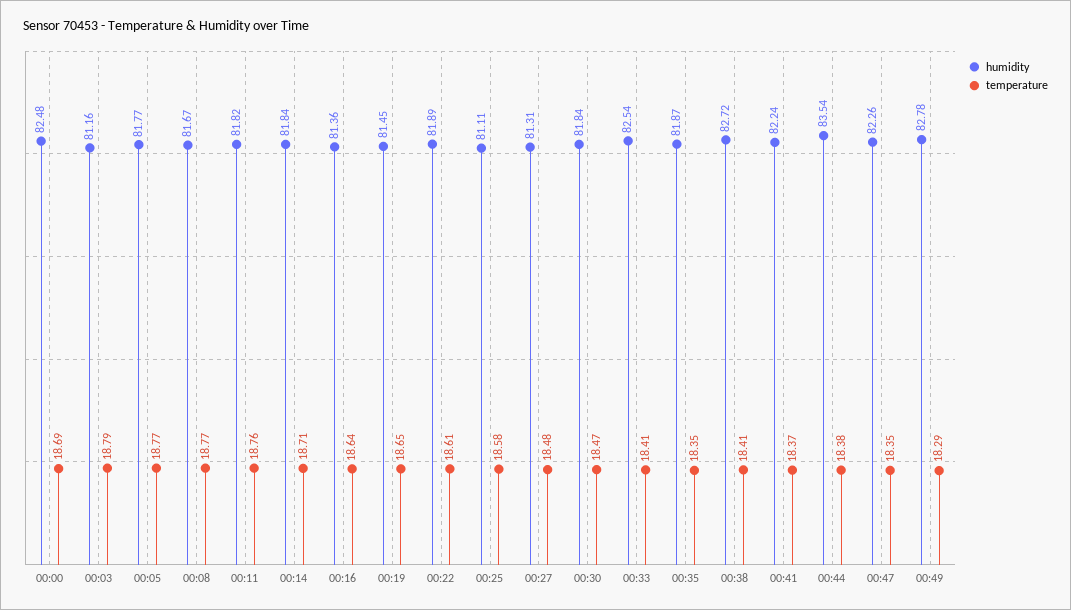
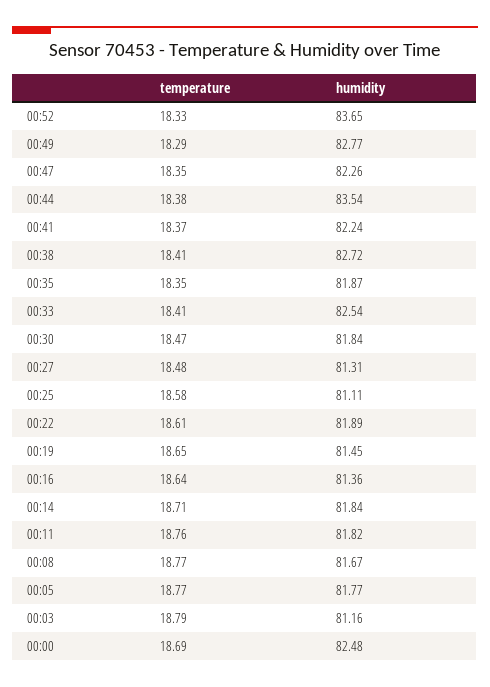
  {
    "humidity": {
      "00:00": 82.48,
      "00:03": 81.16,
      "00:05": 81.77,
      "00:08": 81.67,
      "00:11": 81.82,
      "00:14": 81.84,
      "00:16": 81.36,
      "00:19": 81.45,
      "00:22": 81.89,
      "00:25": 81.11,
      "00:27": 81.31,
      "00:30": 81.84,
      "00:33": 82.54,
      "00:35": 81.87,
      "00:38": 82.72,
      "00:41": 82.24,
      "00:44": 83.54,
      "00:47": 82.26,
-     "00:49": 82.78
+     "00:49": 82.77,
+     "00:52": 83.65
    },
    "temperature": {
      "00:00": 18.69,
      "00:03": 18.79,
      "00:05": 18.77,
      "00:08": 18.77,
      "00:11": 18.76,
      "00:14": 18.71,
      "00:16": 18.64,
      "00:19": 18.65,
      "00:22": 18.61,
      "00:25": 18.58,
      "00:27": 18.48,
      "00:30": 18.47,
      "00:33": 18.41,
      "00:35": 18.35,
      "00:38": 18.41,
      "00:41": 18.37,
      "00:44": 18.38,
      "00:47": 18.35,
-     "00:49": 18.29
+     "00:49": 18.29,
+     "00:52": 18.33
    }
  }

